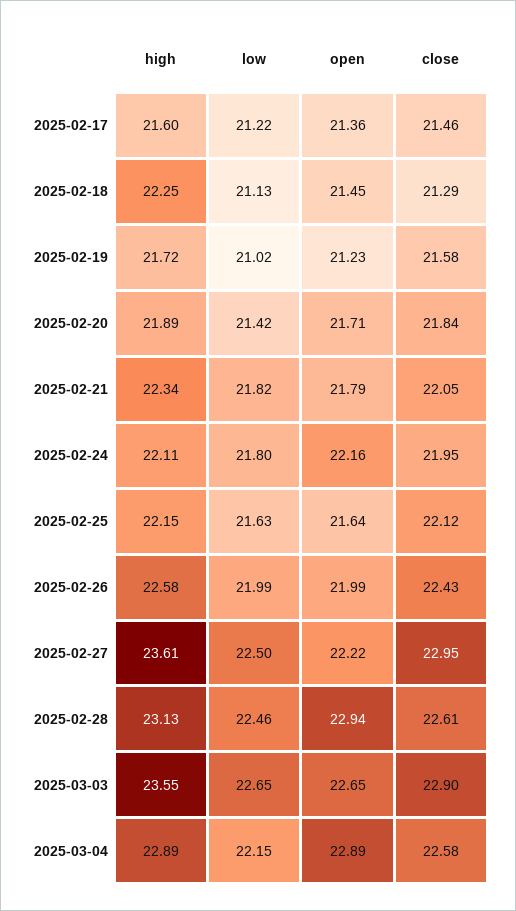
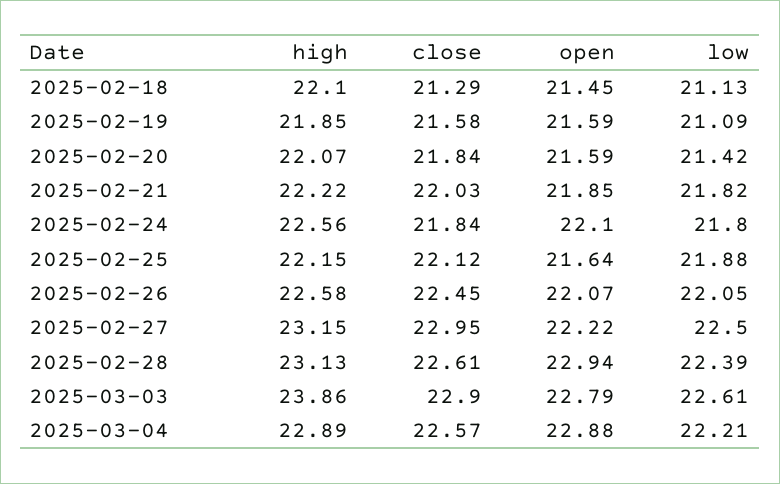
  {
    "high": {
-     "2025-02-17": 21.6,
-     "2025-02-18": 22.25,
+     "2025-02-18": 22.1,
-     "2025-02-19": 21.72,
+     "2025-02-19": 21.85,
-     "2025-02-20": 21.89,
+     "2025-02-20": 22.07,
-     "2025-02-21": 22.34,
+     "2025-02-21": 22.22,
-     "2025-02-24": 22.11,
+     "2025-02-24": 22.56,
      "2025-02-25": 22.15,
      "2025-02-26": 22.58,
-     "2025-02-27": 23.61,
+     "2025-02-27": 23.15,
      "2025-02-28": 23.13,
-     "2025-03-03": 23.55,
+     "2025-03-03": 23.86,
      "2025-03-04": 22.89
    },
    "low": {
-     "2025-02-17": 21.22,
      "2025-02-18": 21.13,
-     "2025-02-19": 21.02,
+     "2025-02-19": 21.09,
      "2025-02-20": 21.42,
      "2025-02-21": 21.82,
      "2025-02-24": 21.8,
-     "2025-02-25": 21.63,
+     "2025-02-25": 21.88,
-     "2025-02-26": 21.99,
+     "2025-02-26": 22.05,
      "2025-02-27": 22.5,
-     "2025-02-28": 22.46,
+     "2025-02-28": 22.39,
-     "2025-03-03": 22.65,
+     "2025-03-03": 22.61,
-     "2025-03-04": 22.15
+     "2025-03-04": 22.21
    },
    "open": {
-     "2025-02-17": 21.36,
      "2025-02-18": 21.45,
-     "2025-02-19": 21.23,
+     "2025-02-19": 21.59,
-     "2025-02-20": 21.71,
+     "2025-02-20": 21.59,
-     "2025-02-21": 21.79,
+     "2025-02-21": 21.85,
-     "2025-02-24": 22.16,
+     "2025-02-24": 22.1,
      "2025-02-25": 21.64,
-     "2025-02-26": 21.99,
+     "2025-02-26": 22.07,
      "2025-02-27": 22.22,
      "2025-02-28": 22.94,
-     "2025-03-03": 22.65,
+     "2025-03-03": 22.79,
-     "2025-03-04": 22.89
+     "2025-03-04": 22.88
    },
    "close": {
-     "2025-02-17": 21.46,
      "2025-02-18": 21.29,
      "2025-02-19": 21.58,
      "2025-02-20": 21.84,
-     "2025-02-21": 22.05,
+     "2025-02-21": 22.03,
-     "2025-02-24": 21.95,
+     "2025-02-24": 21.84,
      "2025-02-25": 22.12,
-     "2025-02-26": 22.43,
+     "2025-02-26": 22.45,
      "2025-02-27": 22.95,
      "2025-02-28": 22.61,
      "2025-03-03": 22.9,
-     "2025-03-04": 22.58
+     "2025-03-04": 22.57
    }
  }

